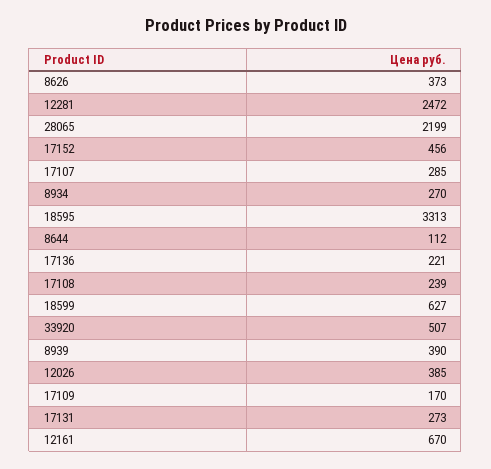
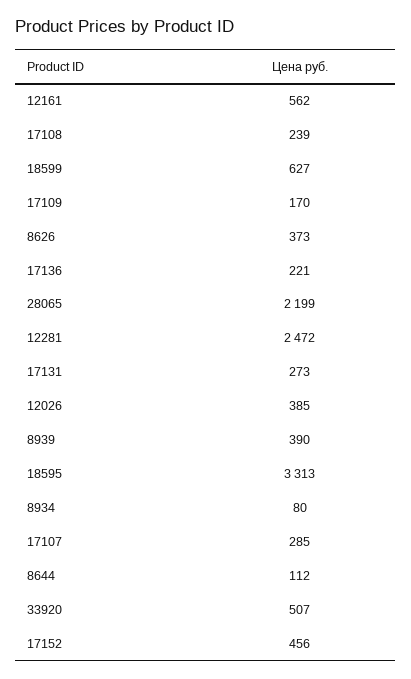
  {
    "8626": 373,
    "12281": 2472,
    "28065": 2199,
    "17152": 456,
    "17107": 285,
-   "8934": 270,
+   "8934": 80,
    "18595": 3313,
    "8644": 112,
    "17136": 221,
    "17108": 239,
    "18599": 627,
    "33920": 507,
    "8939": 390,
    "12026": 385,
    "17109": 170,
    "17131": 273,
-   "12161": 670
+   "12161": 562
  }

